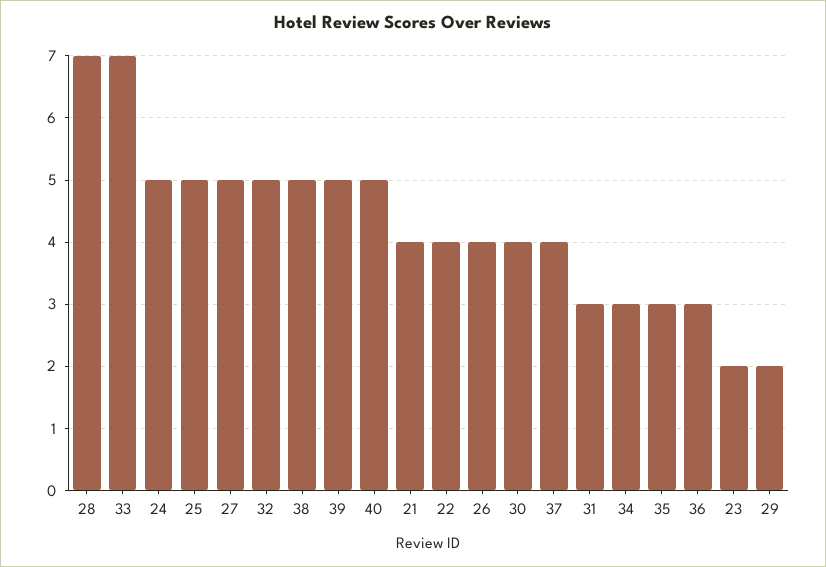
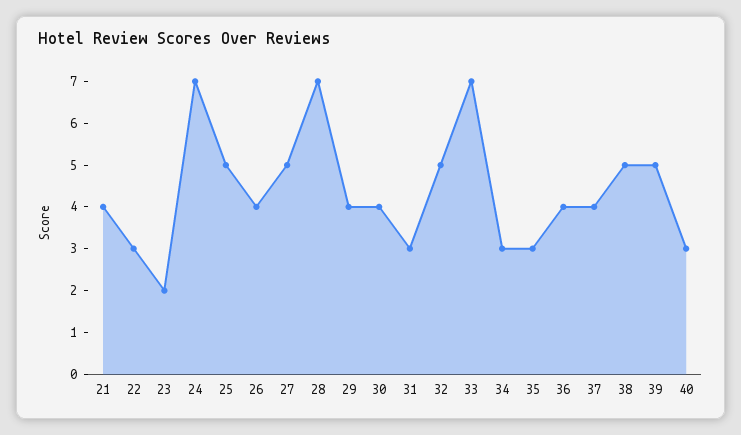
  {
    "28": 7,
    "33": 7,
-   "24": 5,
+   "24": 7,
    "25": 5,
    "27": 5,
    "32": 5,
    "38": 5,
    "39": 5,
-   "40": 5,
+   "40": 3,
    "21": 4,
-   "22": 4,
+   "22": 3,
    "26": 4,
    "30": 4,
    "37": 4,
    "31": 3,
    "34": 3,
    "35": 3,
-   "36": 3,
+   "36": 4,
    "23": 2,
-   "29": 2
+   "29": 4
  }

